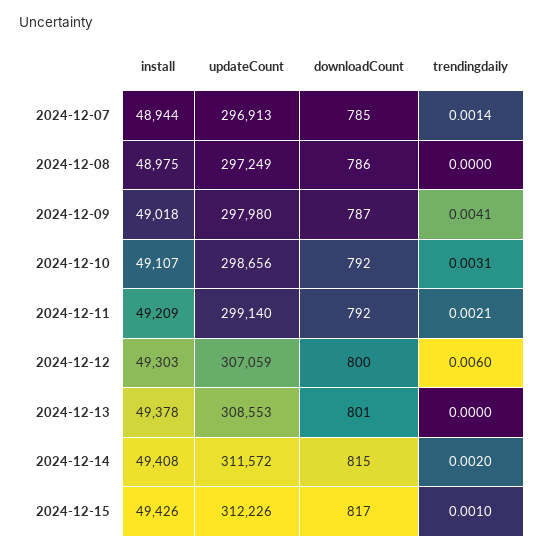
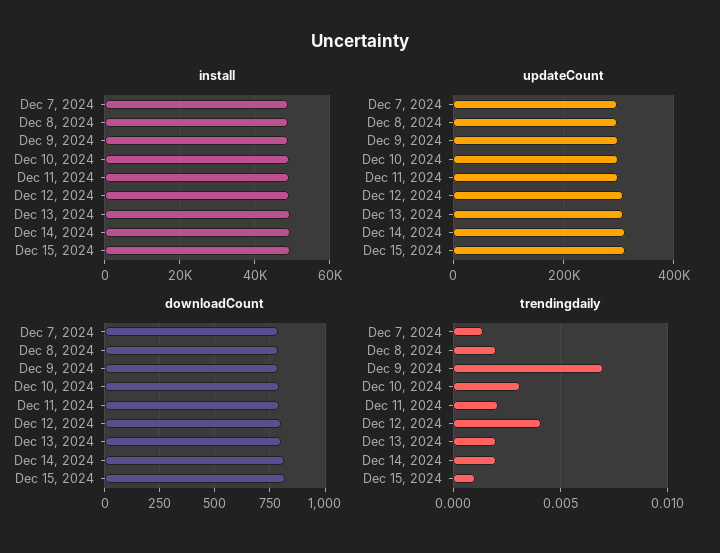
  {
    "install": {
      "2024-12-07": 48944,
      "2024-12-08": 48975,
      "2024-12-09": 49018,
      "2024-12-10": 49107,
      "2024-12-11": 49209,
      "2024-12-12": 49303,
      "2024-12-13": 49378,
      "2024-12-14": 49408,
      "2024-12-15": 49426
    },
    "updateCount": {
      "2024-12-07": 296913,
      "2024-12-08": 297249,
      "2024-12-09": 297980,
      "2024-12-10": 298656,
      "2024-12-11": 299140,
      "2024-12-12": 307059,
      "2024-12-13": 308553,
      "2024-12-14": 311572,
      "2024-12-15": 312226
    },
    "downloadCount": {
      "2024-12-07": 785,
      "2024-12-08": 786,
      "2024-12-09": 787,
      "2024-12-10": 792,
      "2024-12-11": 792,
      "2024-12-12": 800,
      "2024-12-13": 801,
      "2024-12-14": 815,
      "2024-12-15": 817
    },
    "trendingdaily": {
      "2024-12-07": 0.0014,
-     "2024-12-08": 0,
+     "2024-12-08": 0.002,
-     "2024-12-09": 0.0041,
+     "2024-12-09": 0.007,
      "2024-12-10": 0.0031,
      "2024-12-11": 0.0021,
-     "2024-12-12": 0.006,
+     "2024-12-12": 0.004,
-     "2024-12-13": 0,
+     "2024-12-13": 0.002,
      "2024-12-14": 0.002,
      "2024-12-15": 0.001
    }
  }

